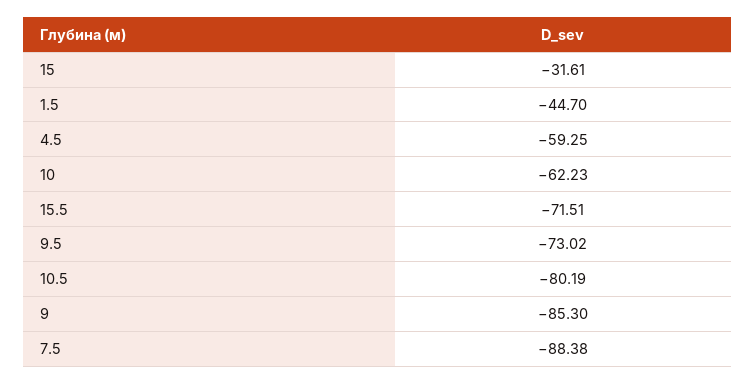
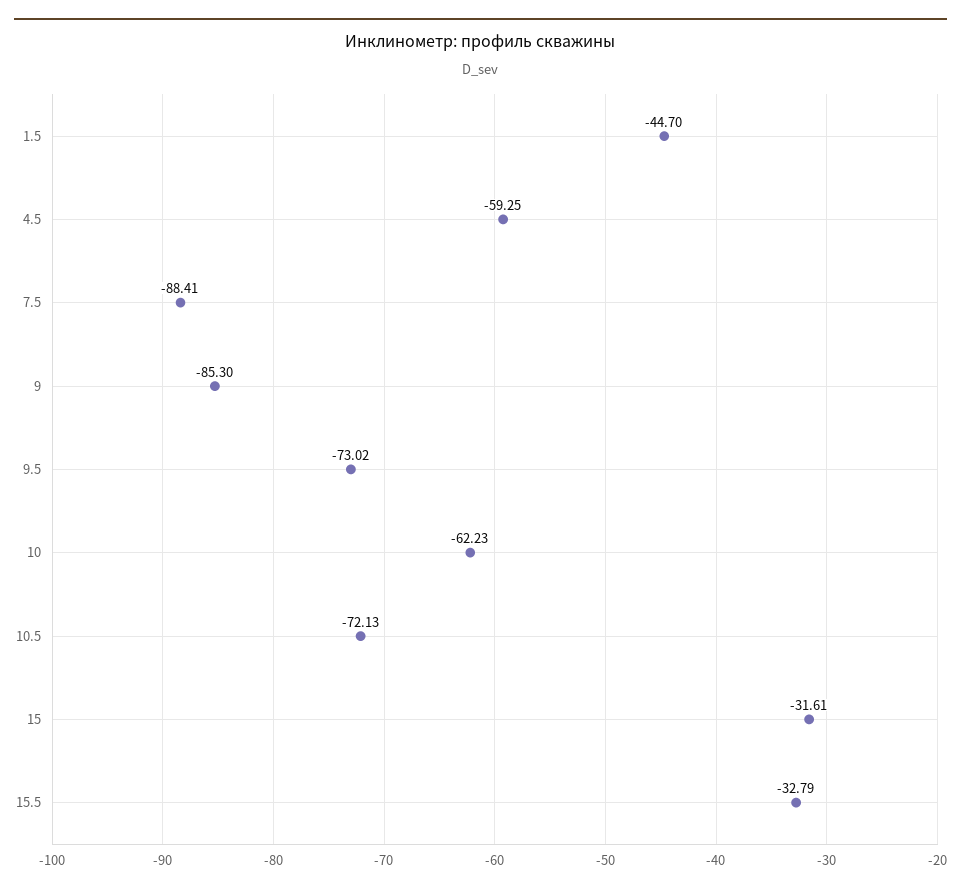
  {
    "15": -31.61,
    "1.5": -44.7,
    "4.5": -59.25,
    "10": -62.23,
-   "15.5": -71.51,
+   "15.5": -32.79,
    "9.5": -73.02,
-   "10.5": -80.19,
+   "10.5": -72.13,
    "9": -85.3,
-   "7.5": -88.38
+   "7.5": -88.41
  }

